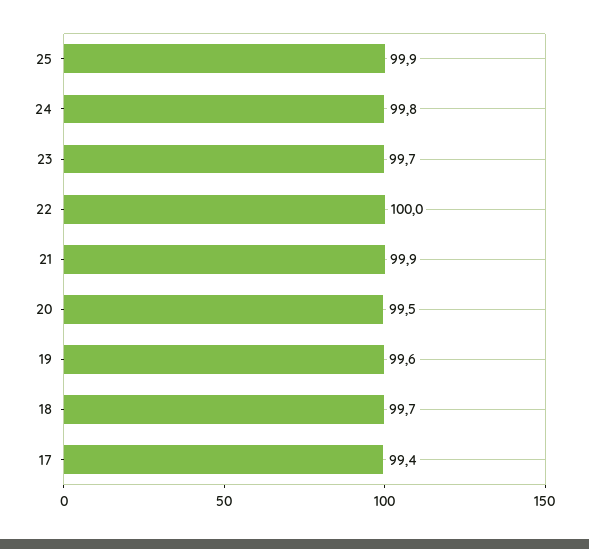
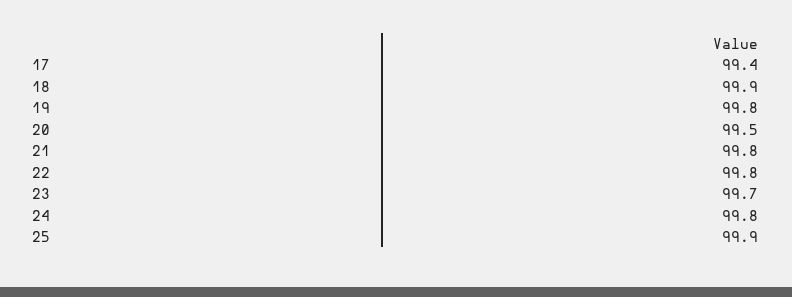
  {
    "25": 99.9,
    "24": 99.8,
    "23": 99.7,
-   "22": 100,
+   "22": 99.8,
-   "21": 99.9,
+   "21": 99.8,
    "20": 99.5,
-   "19": 99.6,
+   "19": 99.8,
-   "18": 99.7,
+   "18": 99.9,
    "17": 99.4
  }

